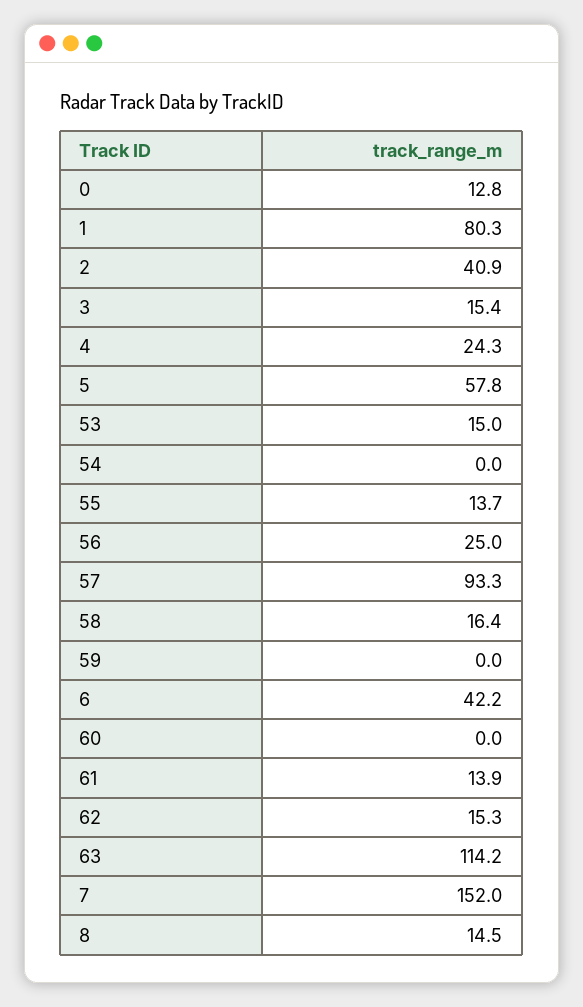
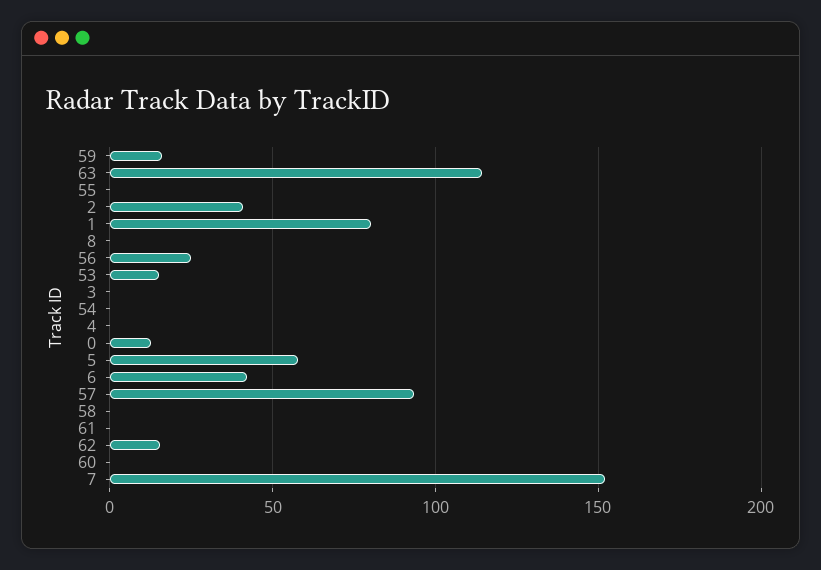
  {
    "0": 12.8,
    "1": 80.3,
    "2": 40.9,
-   "3": 15.4,
+   "3": 0,
-   "4": 24.3,
+   "4": 0,
    "5": 57.8,
    "53": 15,
    "54": 0,
-   "55": 13.7,
+   "55": 0,
    "56": 25,
    "57": 93.3,
-   "58": 16.4,
+   "58": 0,
-   "59": 0,
+   "59": 15,
    "6": 42.2,
    "60": 0,
-   "61": 13.9,
+   "61": 0,
    "62": 15.3,
    "63": 114.2,
    "7": 152,
-   "8": 14.5
+   "8": 0
  }

